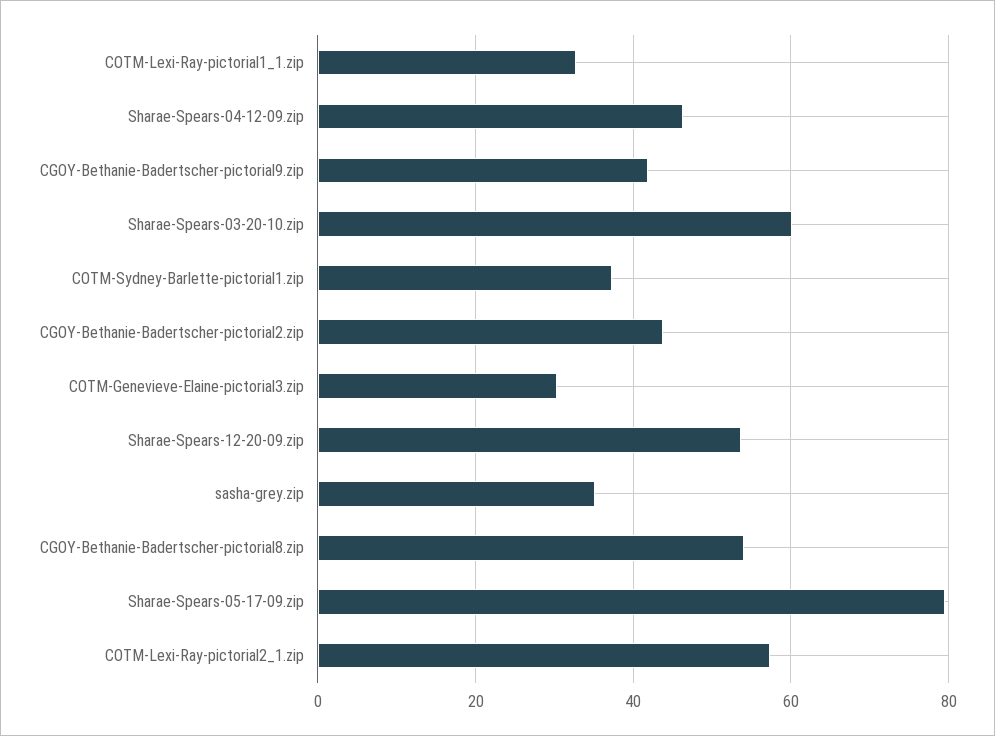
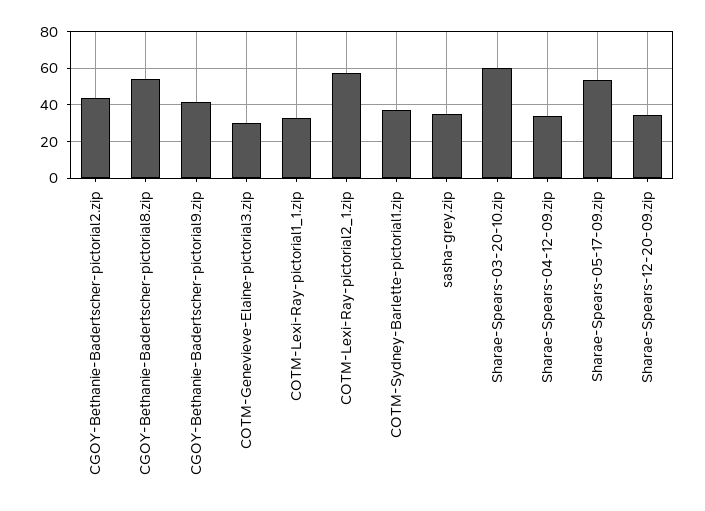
  {
    "COTM-Lexi-Ray-pictorial1_1.zip": 32,
-   "Sharae-Spears-04-12-09.zip": 46,
+   "Sharae-Spears-04-12-09.zip": 35,
    "CGOY-Bethanie-Badertscher-pictorial9.zip": 42,
    "Sharae-Spears-03-20-10.zip": 60,
    "COTM-Sydney-Barlette-pictorial1.zip": 38,
    "CGOY-Bethanie-Badertscher-pictorial2.zip": 44,
    "COTM-Genevieve-Elaine-pictorial3.zip": 30,
-   "Sharae-Spears-12-20-09.zip": 54,
+   "Sharae-Spears-12-20-09.zip": 35,
    "sasha-grey.zip": 36,
    "CGOY-Bethanie-Badertscher-pictorial8.zip": 54,
-   "Sharae-Spears-05-17-09.zip": 80,
+   "Sharae-Spears-05-17-09.zip": 55,
    "COTM-Lexi-Ray-pictorial2_1.zip": 58
  }

